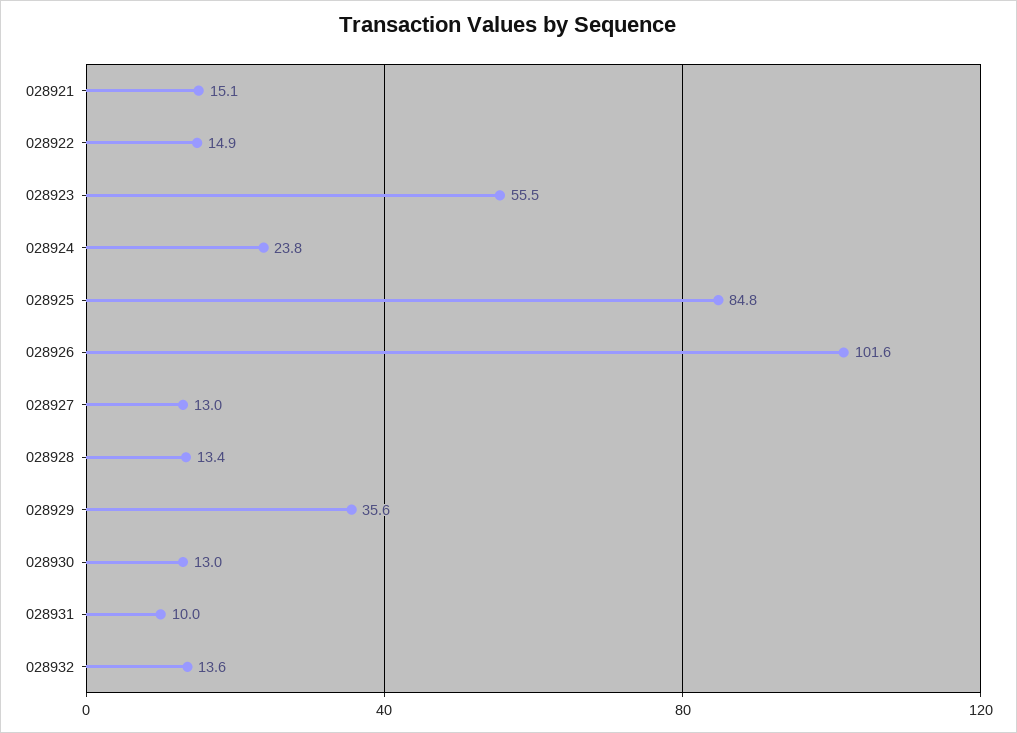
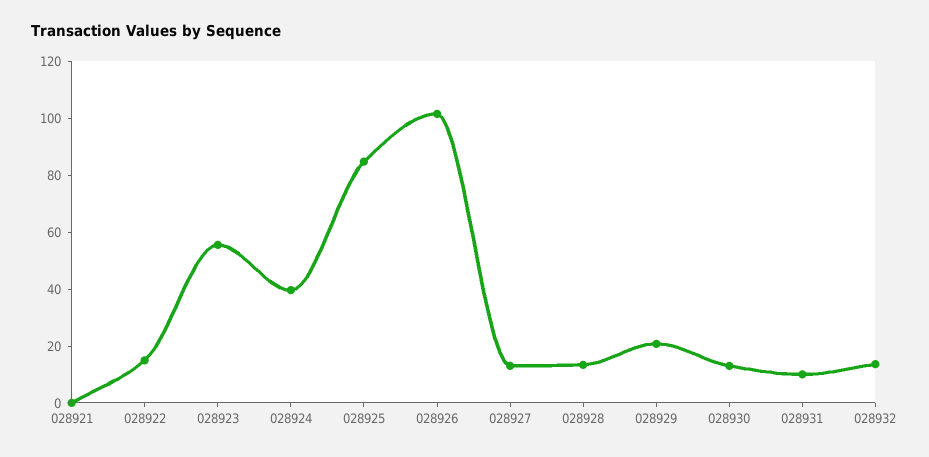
  {
-   "028921": 15.1,
+   "028921": 0,
    "028922": 14.9,
    "028923": 55.5,
-   "028924": 23.8,
+   "028924": 40,
    "028925": 84.8,
    "028926": 101.6,
    "028927": 13,
    "028928": 13.4,
-   "028929": 35.6,
+   "028929": 20,
    "028930": 13,
    "028931": 10,
    "028932": 13.6
  }

